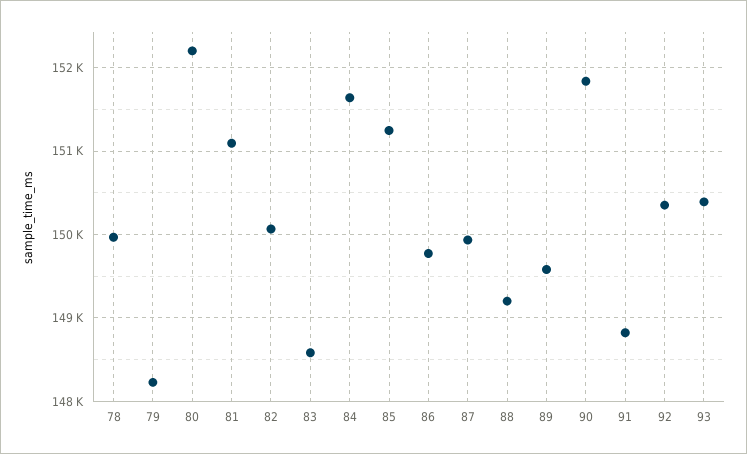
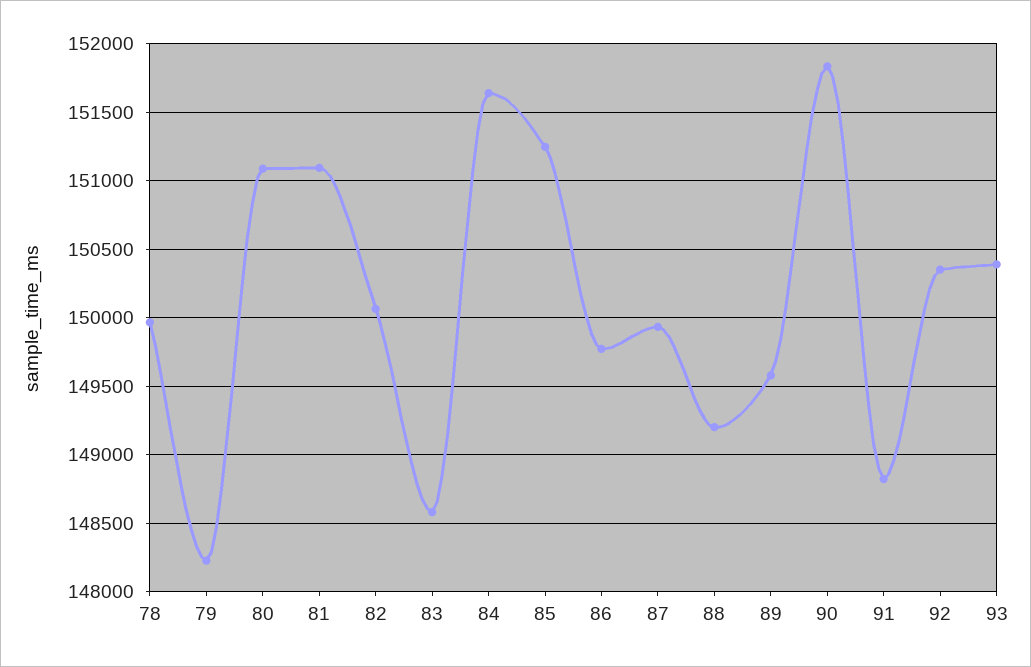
  {
    "78": 149950,
    "79": 148250,
-   "80": 152200,
+   "80": 151100,
    "81": 151100,
    "82": 150050,
    "83": 148600,
    "84": 151650,
    "85": 151250,
    "86": 149750,
    "87": 149950,
    "88": 149200,
    "89": 149600,
    "90": 151850,
    "91": 148800,
    "92": 150350,
    "93": 150400
  }

